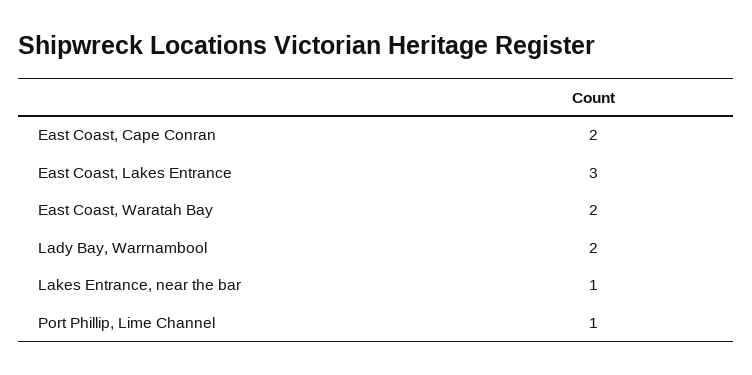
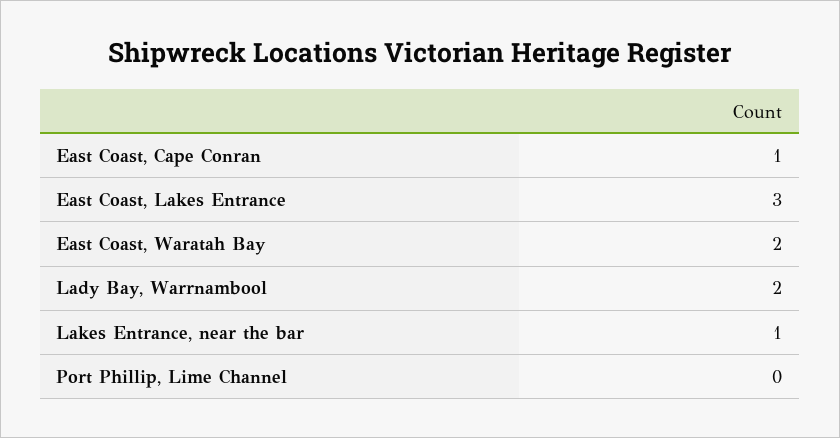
  {
-   "East Coast, Cape Conran": 2,
+   "East Coast, Cape Conran": 1,
    "East Coast, Lakes Entrance": 3,
    "East Coast, Waratah Bay": 2,
    "Lady Bay, Warrnambool": 2,
    "Lakes Entrance, near the bar": 1,
-   "Port Phillip, Lime Channel": 1
+   "Port Phillip, Lime Channel": 0
  }

